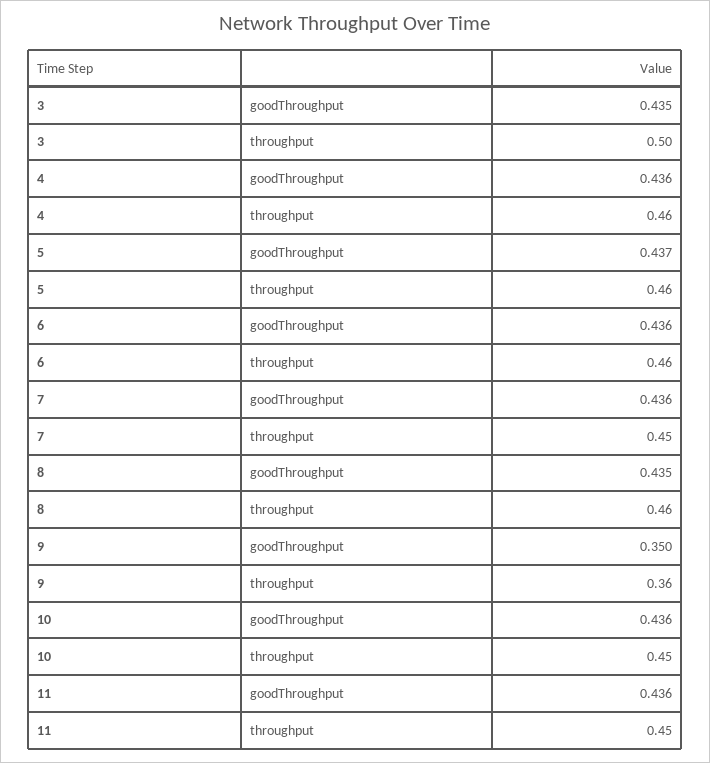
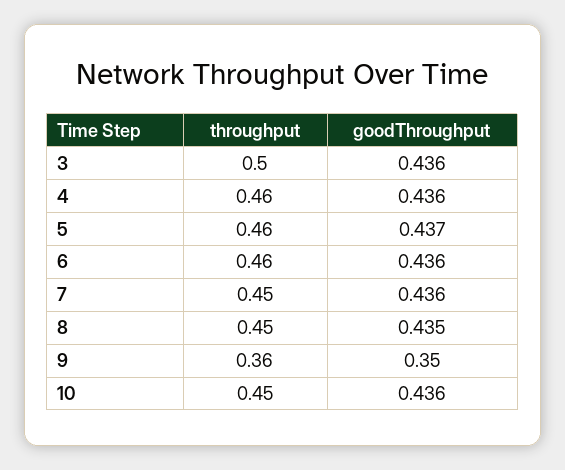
  {
    "3": {
-     "goodThroughput": 0.435,
+     "goodThroughput": 0.436,
      "throughput": 0.5
    },
    "4": {
      "goodThroughput": 0.436,
      "throughput": 0.46
    },
    "5": {
      "goodThroughput": 0.437,
      "throughput": 0.46
    },
    "6": {
      "goodThroughput": 0.436,
      "throughput": 0.46
    },
    "7": {
      "goodThroughput": 0.436,
      "throughput": 0.45
    },
    "8": {
      "goodThroughput": 0.435,
-     "throughput": 0.46
+     "throughput": 0.45
    },
    "9": {
      "goodThroughput": 0.35,
      "throughput": 0.36
    },
    "10": {
      "goodThroughput": 0.436,
      "throughput": 0.45
-   },
+   }
-   "11": {
-     "goodThroughput": 0.436,
-     "throughput": 0.45
-   }
  }

